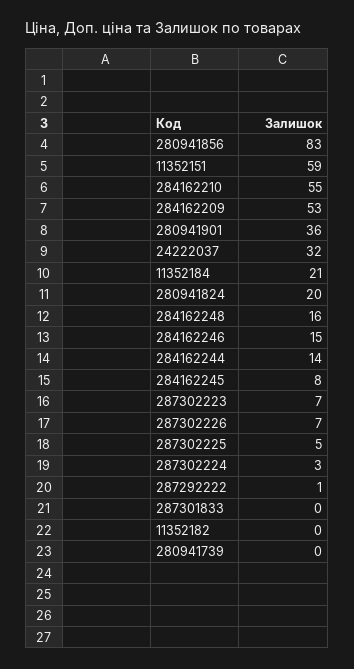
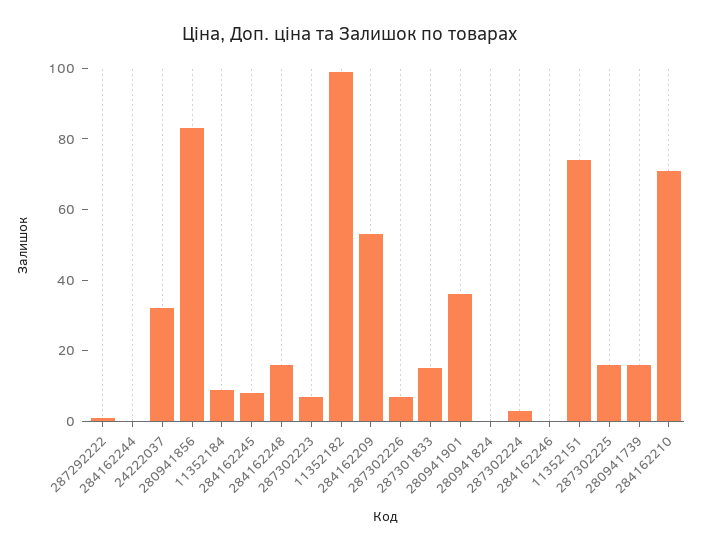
  {
    "280941856": 83,
-   "11352151": 59,
+   "11352151": 75,
-   "284162210": 55,
+   "284162210": 70,
    "284162209": 53,
    "280941901": 36,
    "24222037": 32,
-   "11352184": 21,
+   "11352184": 10,
-   "280941824": 20,
+   "280941824": 0,
    "284162248": 16,
-   "284162246": 15,
+   "284162246": 0,
-   "284162244": 14,
+   "284162244": 0,
    "284162245": 8,
    "287302223": 7,
    "287302226": 7,
-   "287302225": 5,
+   "287302225": 15,
    "287302224": 3,
    "287292222": 1,
-   "287301833": 0,
+   "287301833": 15,
-   "11352182": 0,
+   "11352182": 100,
-   "280941739": 0
+   "280941739": 15
  }

